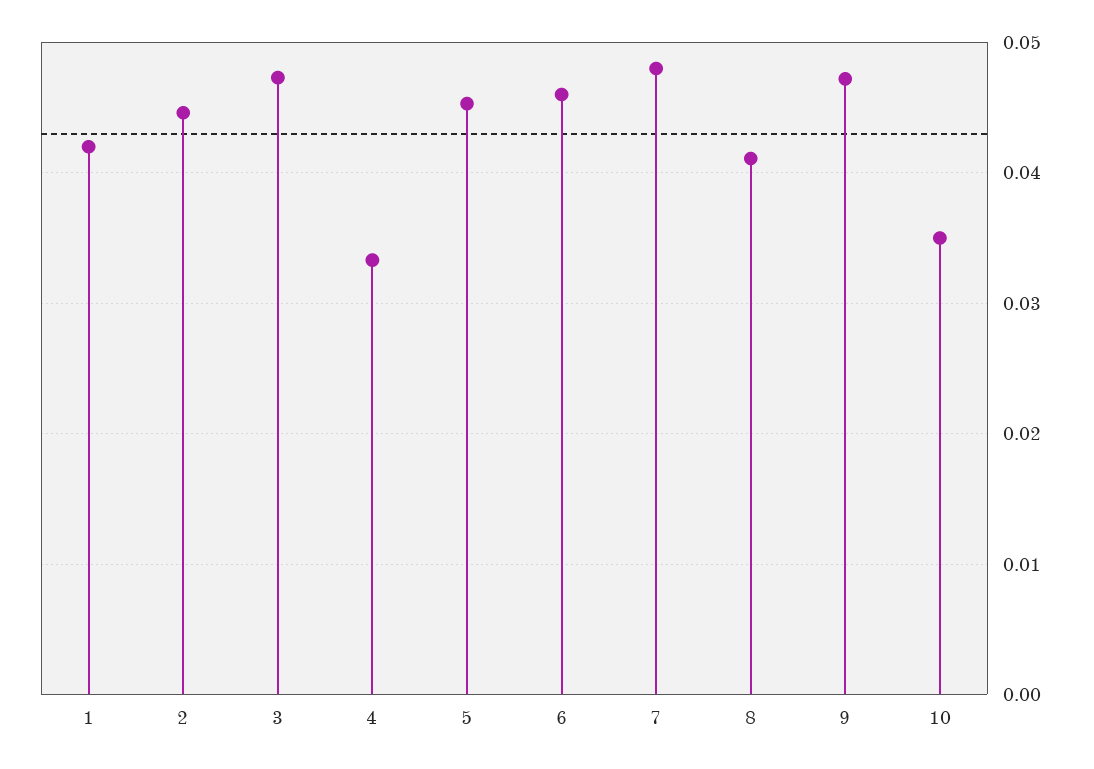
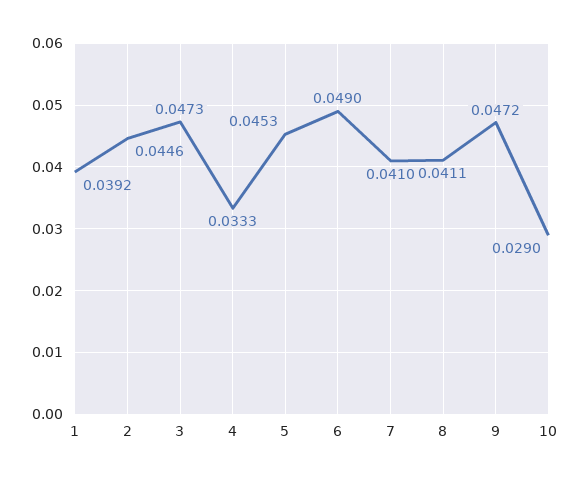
  {
-   "1": 0.042,
+   "1": 0.0392,
    "2": 0.0446,
    "3": 0.0473,
    "4": 0.0333,
    "5": 0.0453,
-   "6": 0.046,
+   "6": 0.049,
-   "7": 0.048,
+   "7": 0.041,
    "8": 0.0411,
    "9": 0.0472,
-   "10": 0.035
+   "10": 0.029
  }

